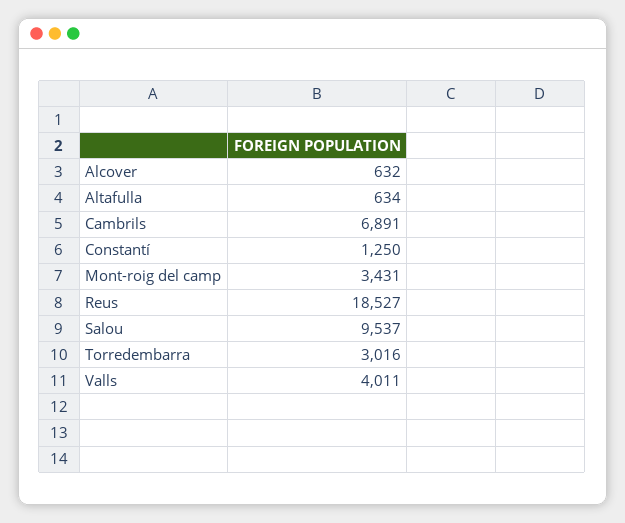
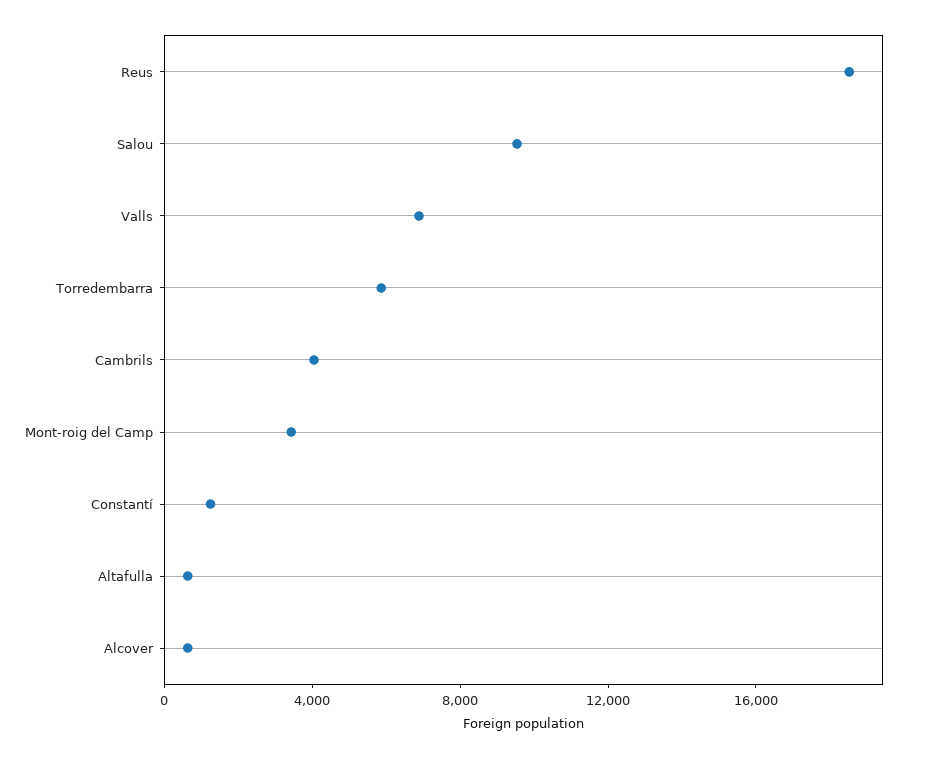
  {
    "Alcover": 632,
    "Altafulla": 634,
-   "Cambrils": 6891,
+   "Cambrils": 4000,
    "Constantí": 1250,
    "Mont-roig del camp": 3431,
    "Reus": 18527,
    "Salou": 9537,
-   "Torredembarra": 3016,
+   "Torredembarra": 6000,
-   "Valls": 4011
+   "Valls": 7000
  }

